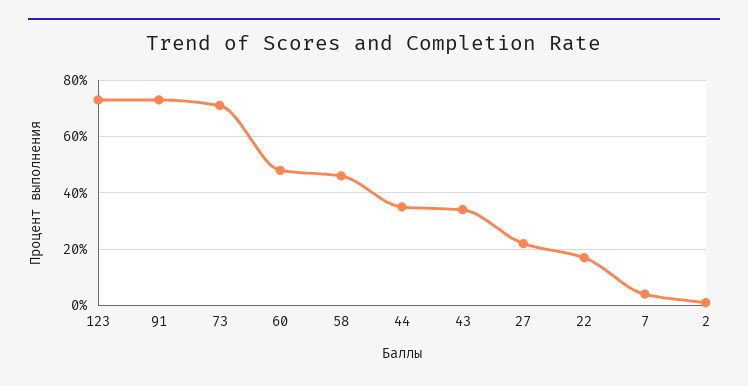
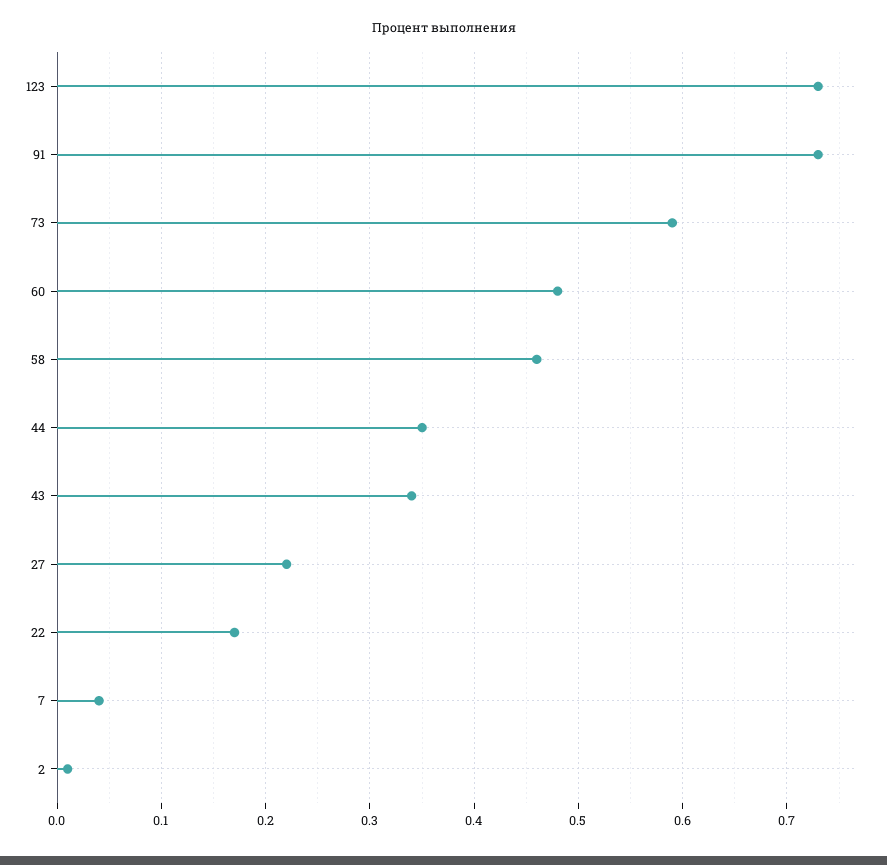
  {
    "123": 0.73,
    "91": 0.73,
-   "73": 0.7,
+   "73": 0.59,
    "60": 0.48,
    "58": 0.46,
    "44": 0.35,
    "43": 0.34,
    "27": 0.22,
    "22": 0.17,
    "7": 0.04,
    "2": 0.01
  }

